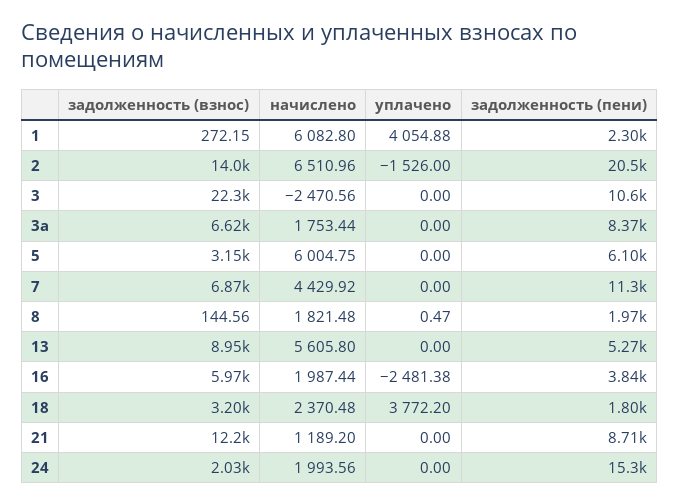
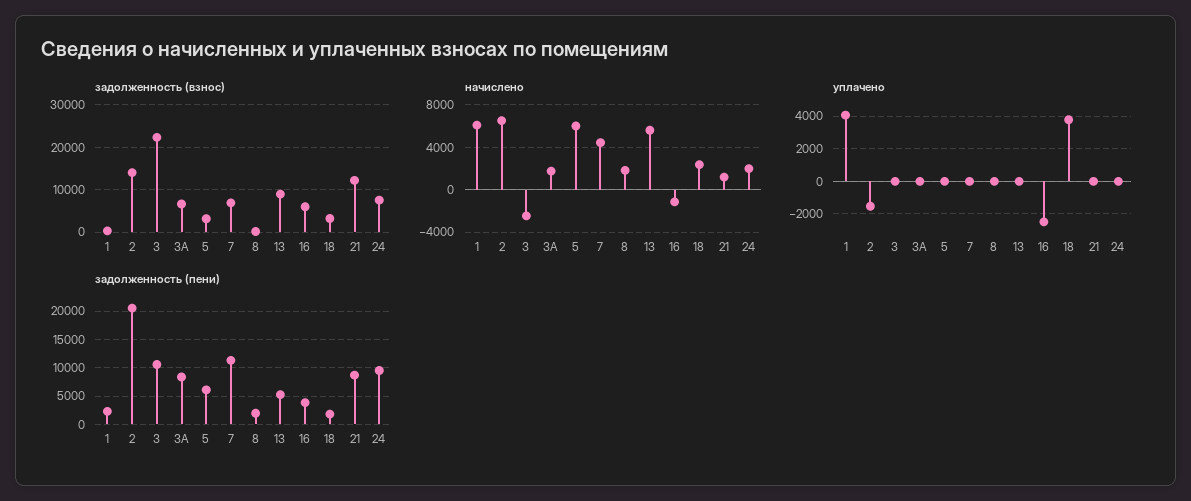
  {
    "задолженность (взнос)": {
      "1": 272.15,
      "2": 14000,
      "3": 22300,
      "3а": 6620,
      "5": 3150,
      "7": 6870,
      "8": 144.56,
      "13": 8950,
      "16": 5970,
      "18": 3200,
      "21": 12200,
-     "24": 2030
+     "24": 8000
    },
    "начислено": {
      "1": 6082.8,
      "2": 6510.96,
      "3": -2470.56,
      "3а": 1753.44,
      "5": 6004.75,
      "7": 4429.92,
      "8": 1821.48,
      "13": 5605.8,
-     "16": 1987.44,
+     "16": -1000,
      "18": 2370.48,
      "21": 1189.2,
      "24": 1993.56
    },
    "уплачено": {
      "1": 4054.88,
      "2": -1526,
      "3": 0,
      "3а": 0,
      "5": 0,
      "7": 0,
      "8": 0.47,
      "13": 0,
      "16": -2481.38,
      "18": 3772.2,
      "21": 0,
      "24": 0
    },
    "задолженность (пени)": {
      "1": 2300,
      "2": 20500,
      "3": 10600,
      "3а": 8370,
      "5": 6100,
      "7": 11300,
      "8": 1970,
      "13": 5270,
      "16": 3840,
      "18": 1800,
      "21": 8710,
-     "24": 15300
+     "24": 10000
    }
  }

